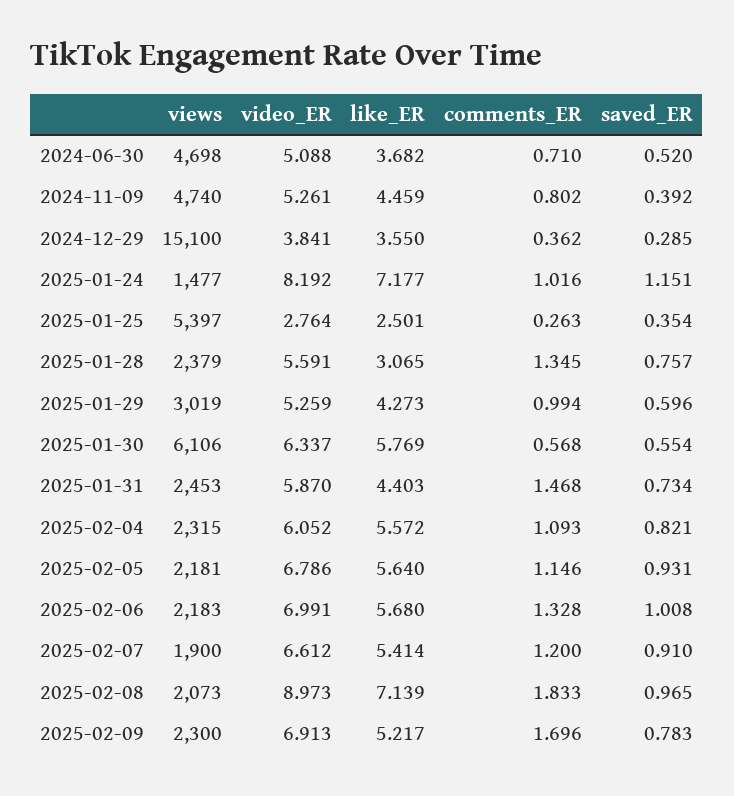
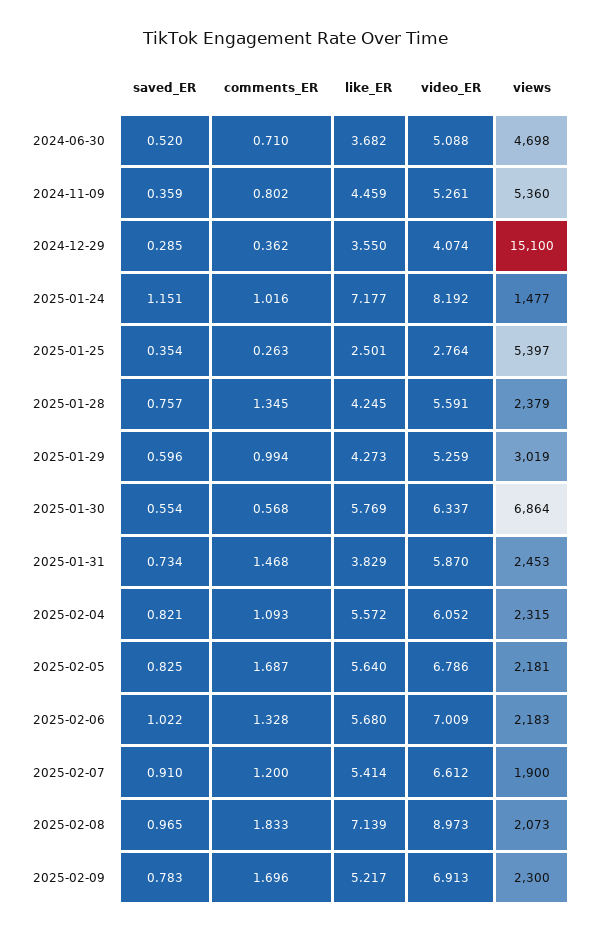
  {
    "views": {
      "2024-06-30": 4698,
-     "2024-11-09": 4740,
+     "2024-11-09": 5360,
      "2024-12-29": 15100,
      "2025-01-24": 1477,
      "2025-01-25": 5397,
      "2025-01-28": 2379,
      "2025-01-29": 3019,
-     "2025-01-30": 6106,
+     "2025-01-30": 6864,
      "2025-01-31": 2453,
      "2025-02-04": 2315,
      "2025-02-05": 2181,
      "2025-02-06": 2183,
      "2025-02-07": 1900,
      "2025-02-08": 2073,
      "2025-02-09": 2300
    },
    "video_ER": {
      "2024-06-30": 5.088,
      "2024-11-09": 5.261,
-     "2024-12-29": 3.841,
+     "2024-12-29": 4.074,
      "2025-01-24": 8.192,
      "2025-01-25": 2.764,
      "2025-01-28": 5.591,
      "2025-01-29": 5.259,
      "2025-01-30": 6.337,
      "2025-01-31": 5.87,
      "2025-02-04": 6.052,
      "2025-02-05": 6.786,
-     "2025-02-06": 6.991,
+     "2025-02-06": 7.009,
      "2025-02-07": 6.612,
      "2025-02-08": 8.973,
      "2025-02-09": 6.913
    },
    "like_ER": {
      "2024-06-30": 3.682,
      "2024-11-09": 4.459,
      "2024-12-29": 3.55,
      "2025-01-24": 7.177,
      "2025-01-25": 2.501,
-     "2025-01-28": 3.065,
+     "2025-01-28": 4.245,
      "2025-01-29": 4.273,
      "2025-01-30": 5.769,
-     "2025-01-31": 4.403,
+     "2025-01-31": 3.829,
      "2025-02-04": 5.572,
      "2025-02-05": 5.64,
      "2025-02-06": 5.68,
      "2025-02-07": 5.414,
      "2025-02-08": 7.139,
      "2025-02-09": 5.217
    },
    "comments_ER": {
      "2024-06-30": 0.71,
      "2024-11-09": 0.802,
      "2024-12-29": 0.362,
      "2025-01-24": 1.016,
      "2025-01-25": 0.263,
      "2025-01-28": 1.345,
      "2025-01-29": 0.994,
      "2025-01-30": 0.568,
      "2025-01-31": 1.468,
      "2025-02-04": 1.093,
-     "2025-02-05": 1.146,
+     "2025-02-05": 1.687,
      "2025-02-06": 1.328,
      "2025-02-07": 1.2,
      "2025-02-08": 1.833,
      "2025-02-09": 1.696
    },
    "saved_ER": {
      "2024-06-30": 0.52,
-     "2024-11-09": 0.392,
+     "2024-11-09": 0.359,
      "2024-12-29": 0.285,
      "2025-01-24": 1.151,
      "2025-01-25": 0.354,
      "2025-01-28": 0.757,
      "2025-01-29": 0.596,
      "2025-01-30": 0.554,
      "2025-01-31": 0.734,
      "2025-02-04": 0.821,
-     "2025-02-05": 0.931,
+     "2025-02-05": 0.825,
-     "2025-02-06": 1.008,
+     "2025-02-06": 1.022,
      "2025-02-07": 0.91,
      "2025-02-08": 0.965,
      "2025-02-09": 0.783
    }
  }

